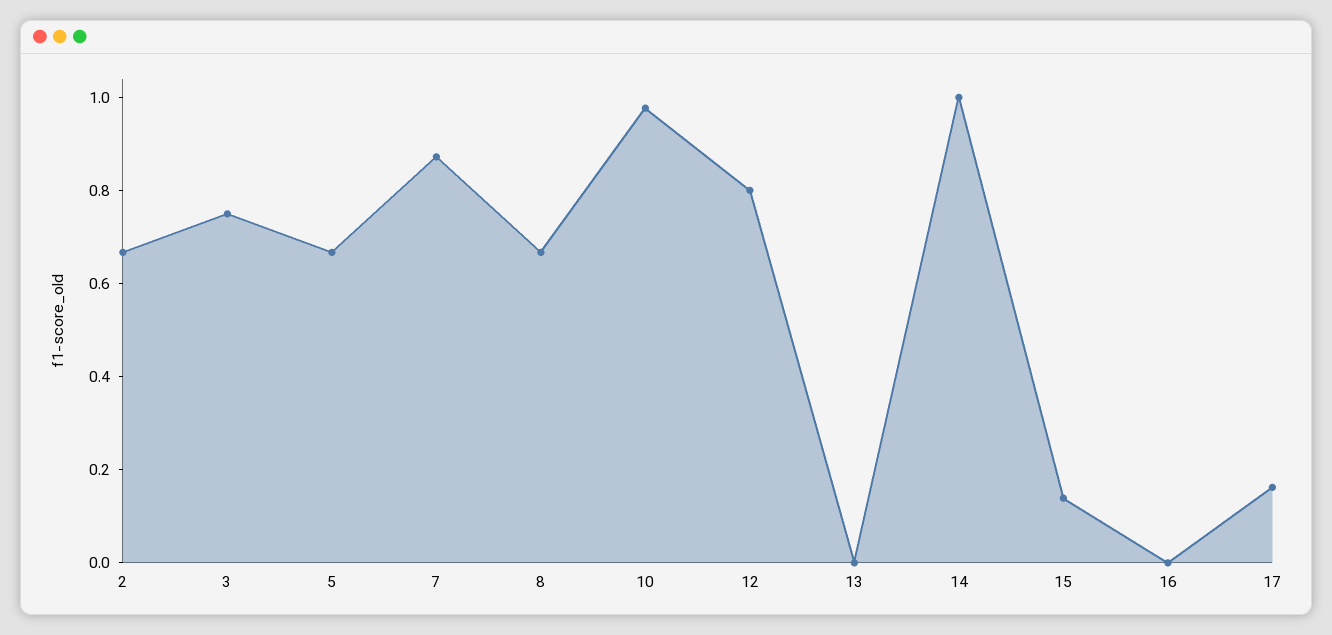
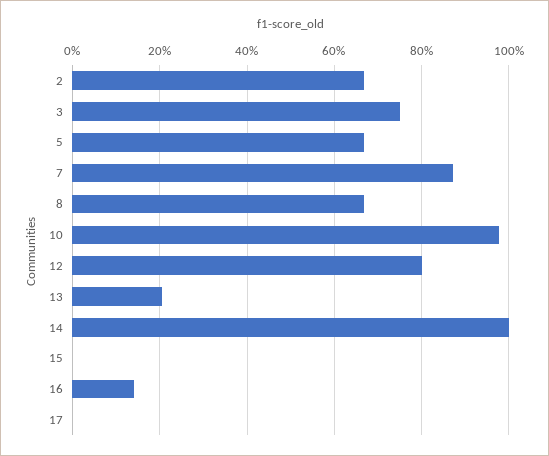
  {
    "2": 0.66,
    "3": 0.76,
    "5": 0.66,
    "7": 0.88,
    "8": 0.66,
    "10": 0.98,
    "12": 0.8,
-   "13": 0,
+   "13": 0.2,
    "14": 1,
-   "15": 0.15,
+   "15": 0,
-   "16": 0,
+   "16": 0.14,
-   "17": 0.15
+   "17": 0
  }

